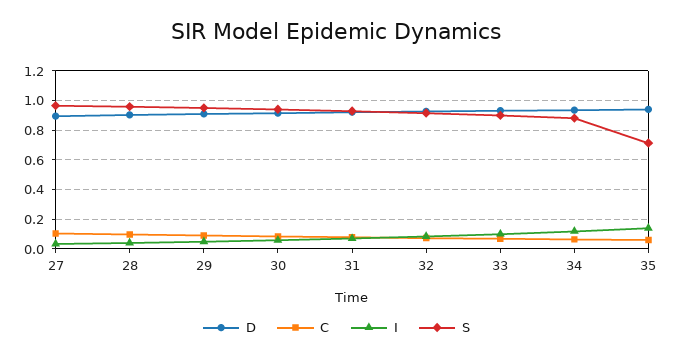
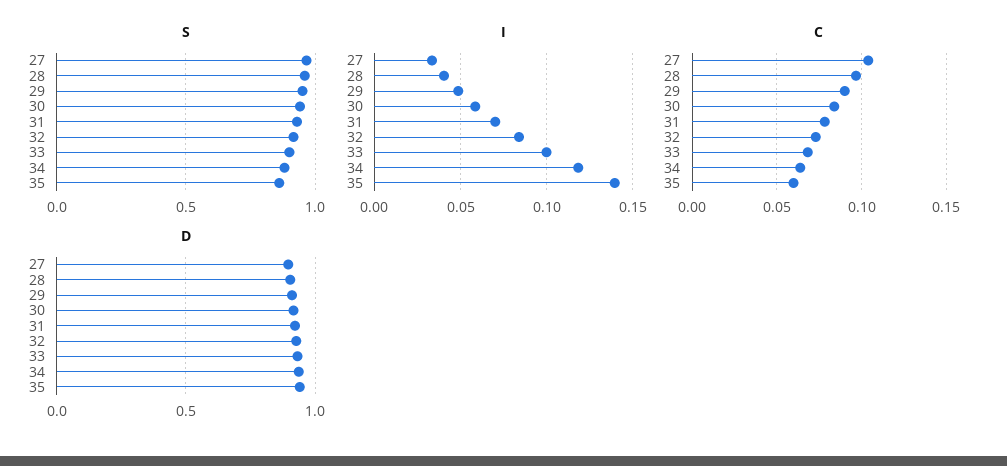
  {
    "D": {
      "27": 0.9,
      "28": 0.9,
      "29": 0.9,
      "30": 0.9,
      "31": 0.9,
      "32": 0.95,
      "33": 0.95,
      "34": 0.95,
      "35": 0.95
    },
    "C": {
      "27": 0.105,
      "28": 0.095,
      "29": 0.09,
      "30": 0.085,
      "31": 0.08,
      "32": 0.075,
      "33": 0.07,
      "34": 0.065,
      "35": 0.06
    },
    "I": {
      "27": 0.035,
      "28": 0.04,
      "29": 0.05,
      "30": 0.06,
      "31": 0.07,
      "32": 0.085,
      "33": 0.1,
      "34": 0.12,
      "35": 0.14
    },
    "S": {
      "27": 0.95,
      "28": 0.95,
      "29": 0.95,
      "30": 0.95,
      "31": 0.95,
      "32": 0.9,
      "33": 0.9,
      "34": 0.9,
-     "35": 0.7
+     "35": 0.85
    }
  }

